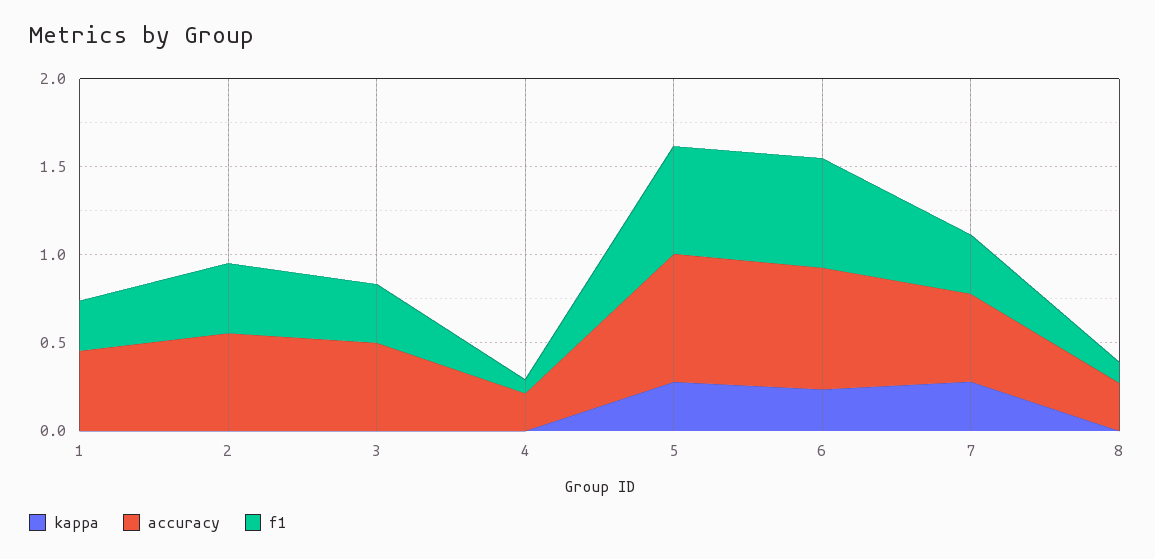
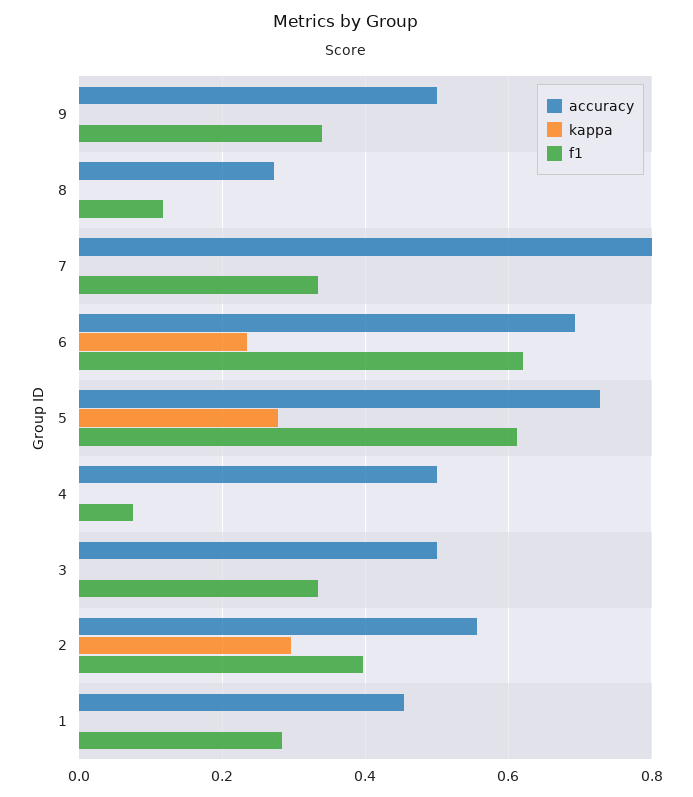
  {
    "kappa": {
      "1": 0,
-     "2": 0,
+     "2": 0.3,
      "3": 0,
      "4": 0,
      "5": 0.28,
      "6": 0.24,
-     "7": 0.3,
+     "7": 0,
-     "8": 0
+     "8": 0,
+     "9": 0
    },
    "accuracy": {
      "1": 0.46,
      "2": 0.56,
      "3": 0.5,
-     "4": 0.2,
+     "4": 0.5,
      "5": 0.72,
      "6": 0.7,
-     "7": 0.5,
+     "7": 0.8,
-     "8": 0.28
+     "8": 0.28,
+     "9": 0.5
    },
    "f1": {
      "1": 0.28,
      "2": 0.4,
      "3": 0.34,
      "4": 0.08,
      "5": 0.62,
      "6": 0.62,
      "7": 0.34,
-     "8": 0.12
+     "8": 0.12,
+     "9": 0.34
    }
  }

